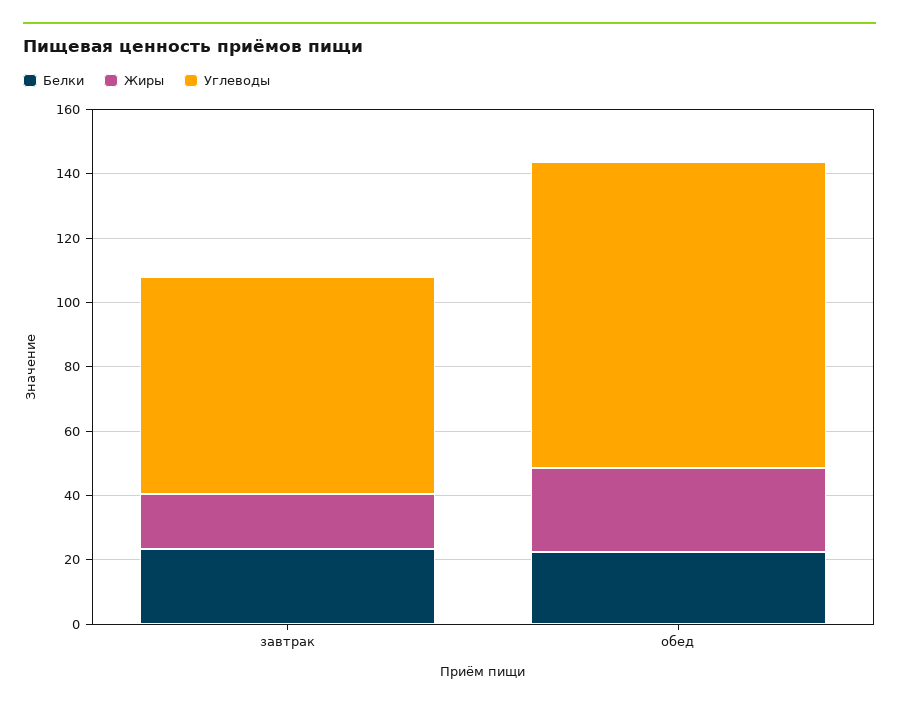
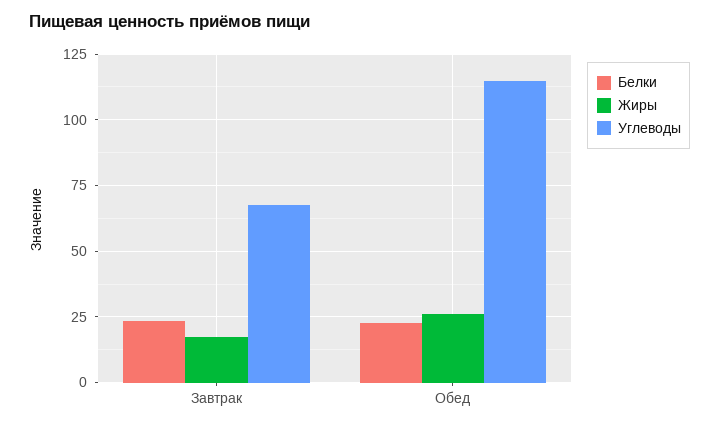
  {
    "Белки": {
      "завтрак": 22.5,
      "обед": 22.5
    },
    "Жиры": {
      "завтрак": 17.5,
      "обед": 25
    },
    "Углеводы": {
      "завтрак": 67.5,
-     "обед": 95
+     "обед": 115
    }
  }

